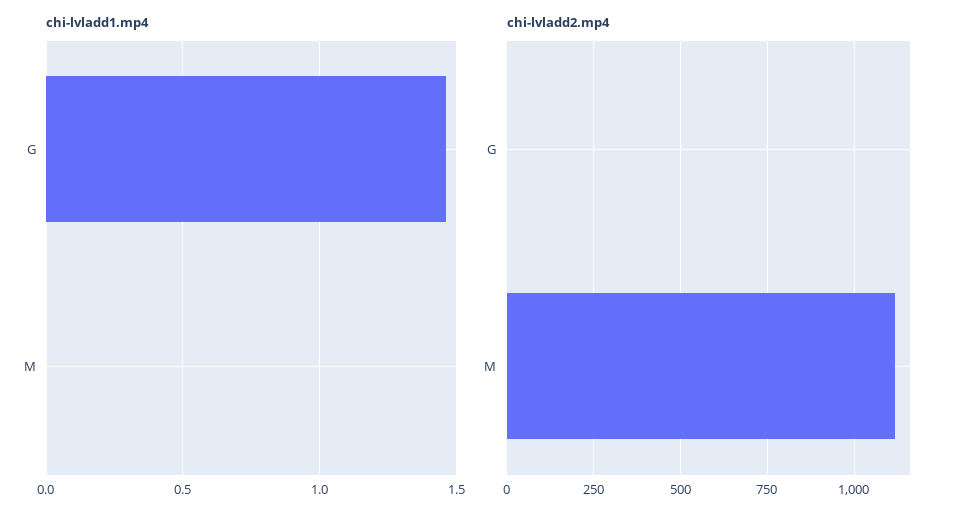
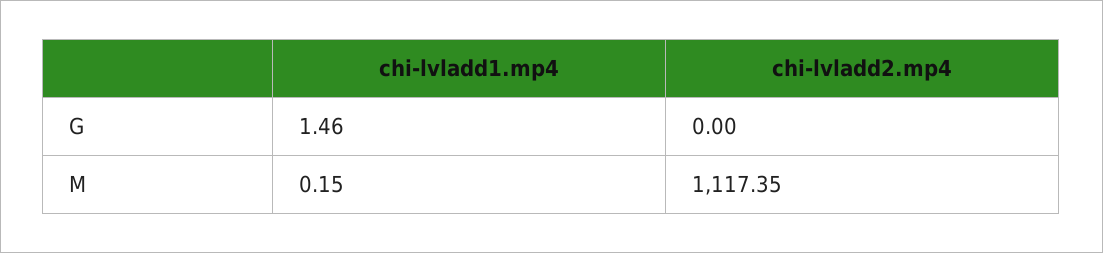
  {
    "chi-lvladd1.mp4": {
      "G": 1.46,
-     "M": 0
+     "M": 0.15
    },
    "chi-lvladd2.mp4": {
      "G": 0,
      "M": 1117.35
    }
  }

